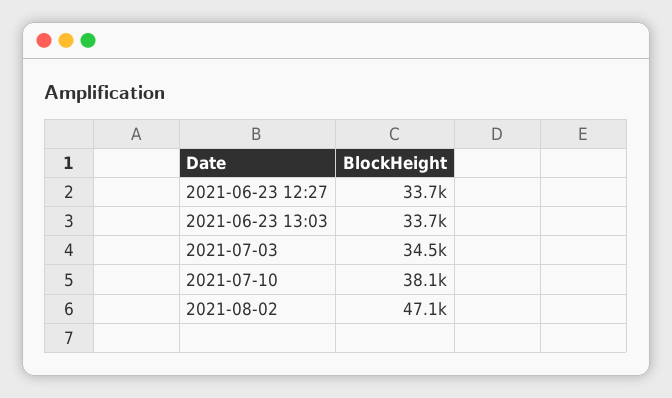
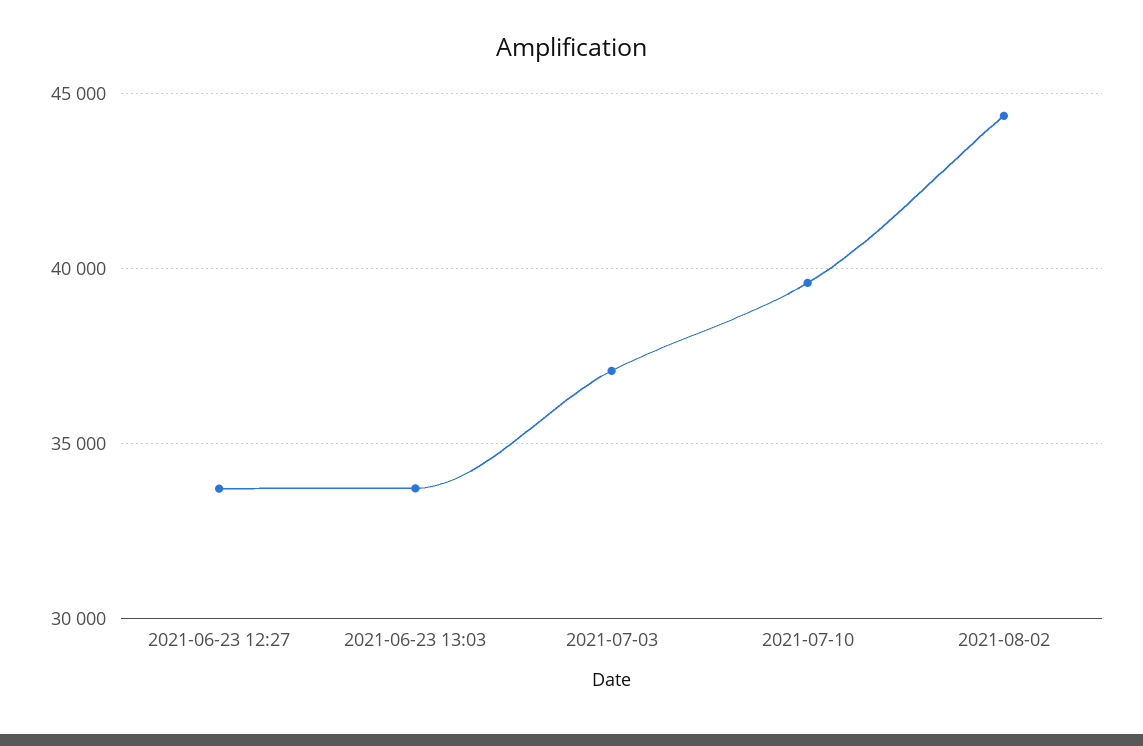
  {
    "2021-06-23 12:27": 33700,
    "2021-06-23 13:03": 33700,
-   "2021-07-03": 34500,
+   "2021-07-03": 37000,
-   "2021-07-10": 38100,
+   "2021-07-10": 39500,
-   "2021-08-02": 47100
+   "2021-08-02": 44500
  }

